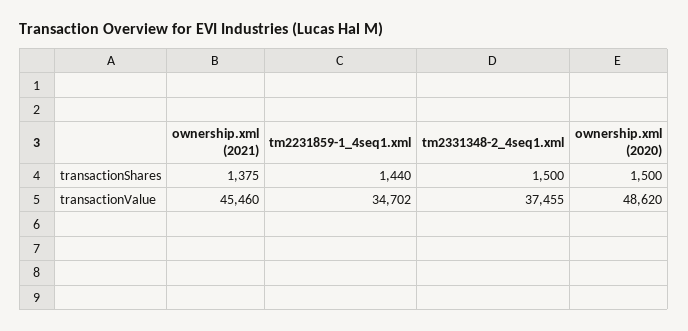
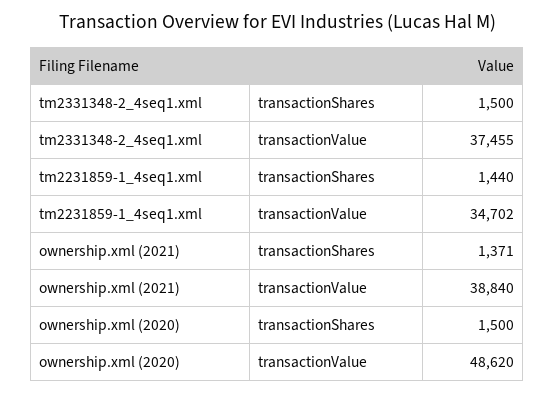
  {
    "ownership.xml (2021)": {
-     "transactionShares": 1375,
+     "transactionShares": 1371,
-     "transactionValue": 45460
+     "transactionValue": 38840
    },
    "tm2231859-1_4seq1.xml": {
      "transactionShares": 1440,
      "transactionValue": 34702
    },
    "tm2331348-2_4seq1.xml": {
      "transactionShares": 1500,
      "transactionValue": 37455
    },
    "ownership.xml (2020)": {
      "transactionShares": 1500,
      "transactionValue": 48620
    }
  }

